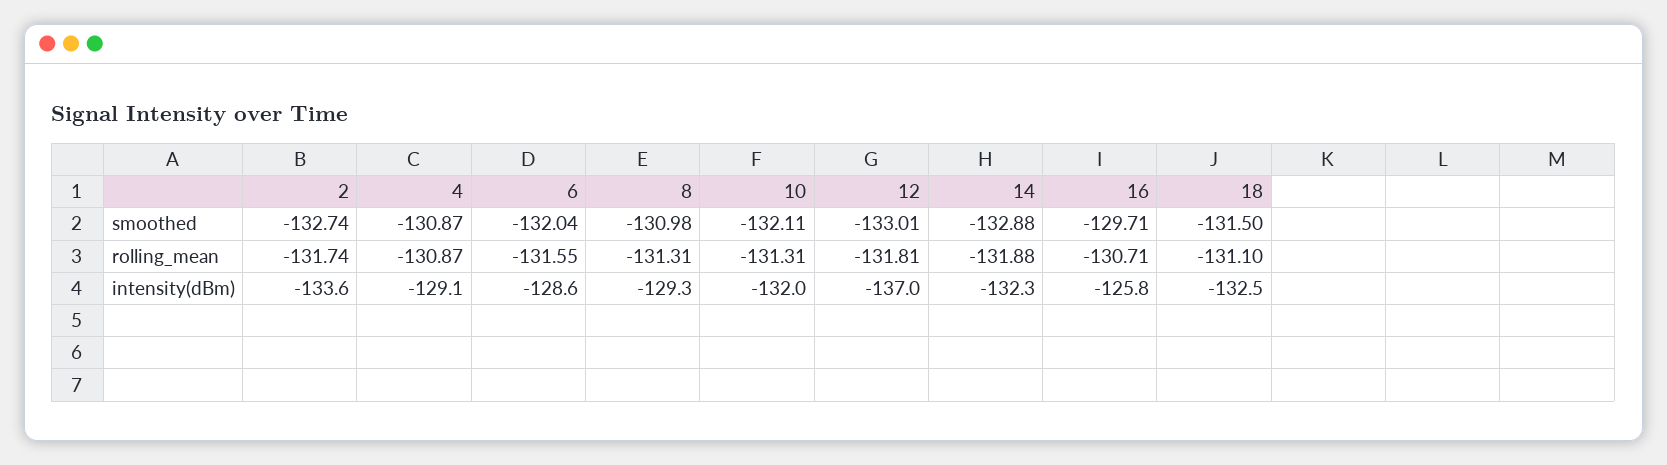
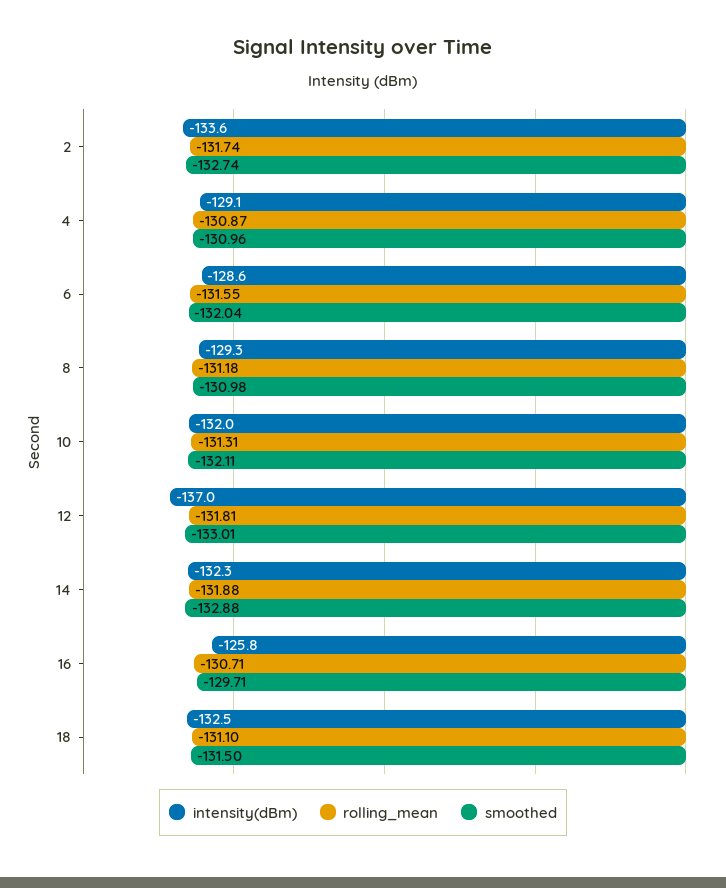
  {
    "smoothed": {
      "2": -132.74,
-     "4": -130.87,
+     "4": -130.96,
      "6": -132.04,
      "8": -130.98,
      "10": -132.11,
      "12": -133.01,
      "14": -132.88,
      "16": -129.71,
      "18": -131.5
    },
    "rolling_mean": {
      "2": -131.74,
      "4": -130.87,
      "6": -131.55,
-     "8": -131.31,
+     "8": -131.18,
      "10": -131.31,
      "12": -131.81,
      "14": -131.88,
      "16": -130.71,
      "18": -131.1
    },
    "intensity(dBm)": {
      "2": -133.6,
      "4": -129.1,
      "6": -128.6,
      "8": -129.3,
      "10": -132,
      "12": -137,
      "14": -132.3,
      "16": -125.8,
      "18": -132.5
    }
  }

